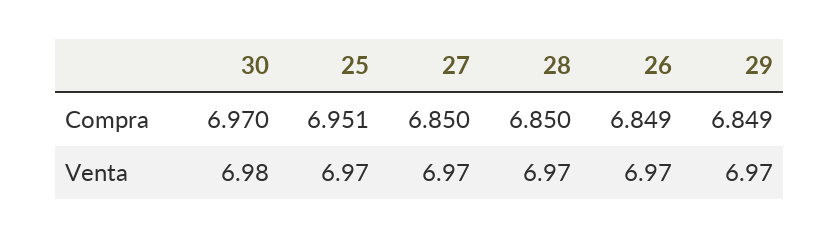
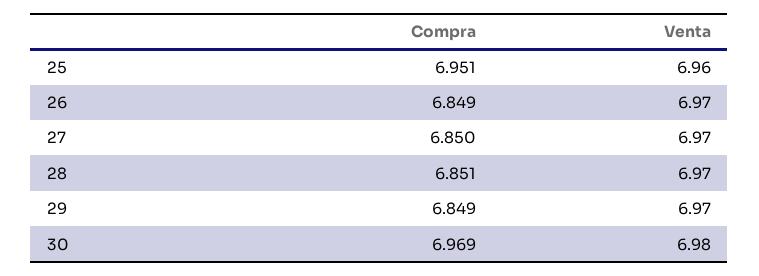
  {
    "30": {
-     "Compra": 6.97,
+     "Compra": 6.969,
      "Venta": 6.98
    },
    "25": {
      "Compra": 6.951,
-     "Venta": 6.97
+     "Venta": 6.96
    },
    "27": {
      "Compra": 6.85,
      "Venta": 6.97
    },
    "28": {
-     "Compra": 6.85,
+     "Compra": 6.851,
      "Venta": 6.97
    },
    "26": {
      "Compra": 6.849,
      "Venta": 6.97
    },
    "29": {
      "Compra": 6.849,
      "Venta": 6.97
    }
  }

